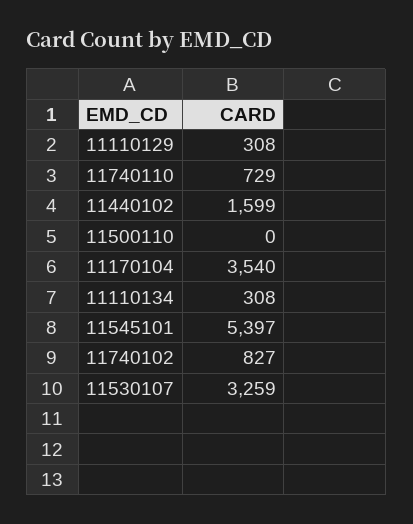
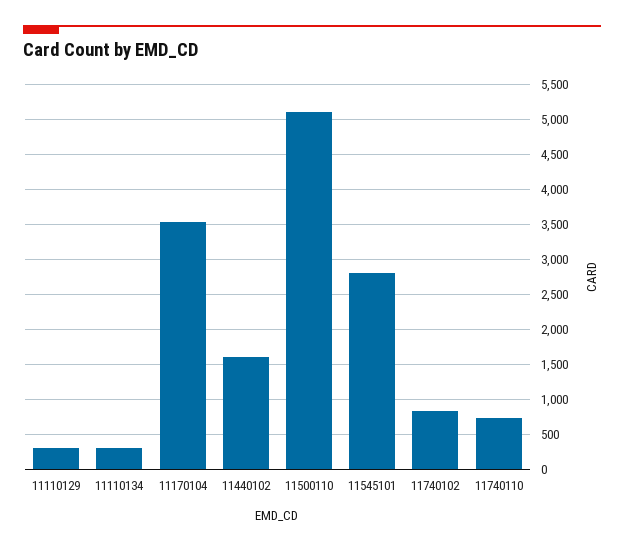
  {
    "11110129": 308,
    "11740110": 729,
    "11440102": 1599,
-   "11500110": 0,
+   "11500110": 5100,
    "11170104": 3540,
    "11110134": 308,
-   "11545101": 5397,
+   "11545101": 2800,
-   "11740102": 827,
+   "11740102": 827
-   "11530107": 3259
  }

